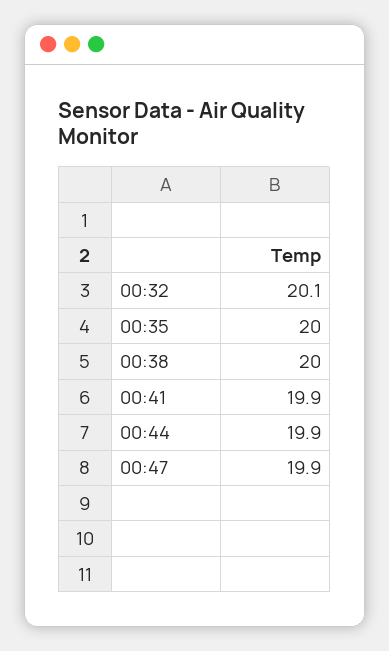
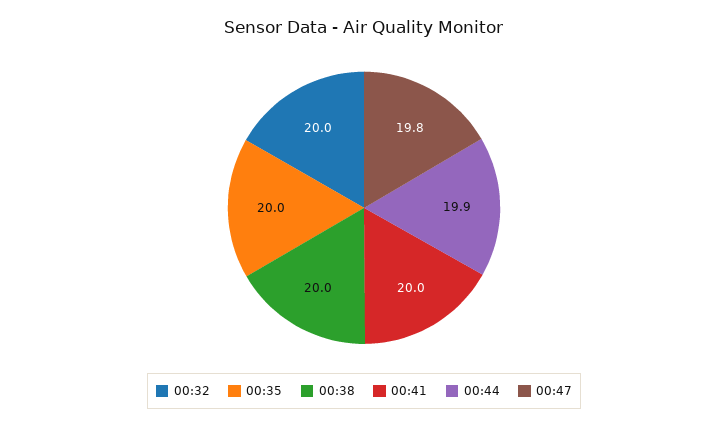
  {
-   "00:32": 20.1,
+   "00:32": 20,
    "00:35": 20,
    "00:38": 20,
-   "00:41": 19.9,
+   "00:41": 20,
    "00:44": 19.9,
-   "00:47": 19.9
+   "00:47": 19.8
  }

